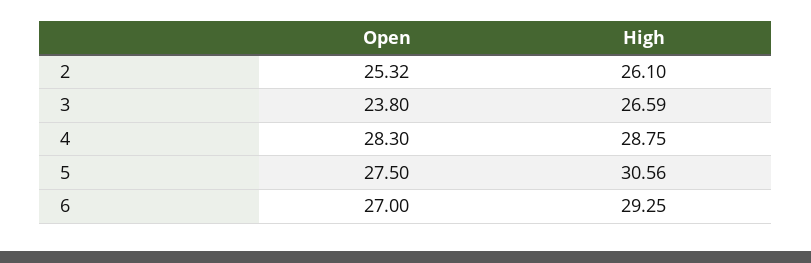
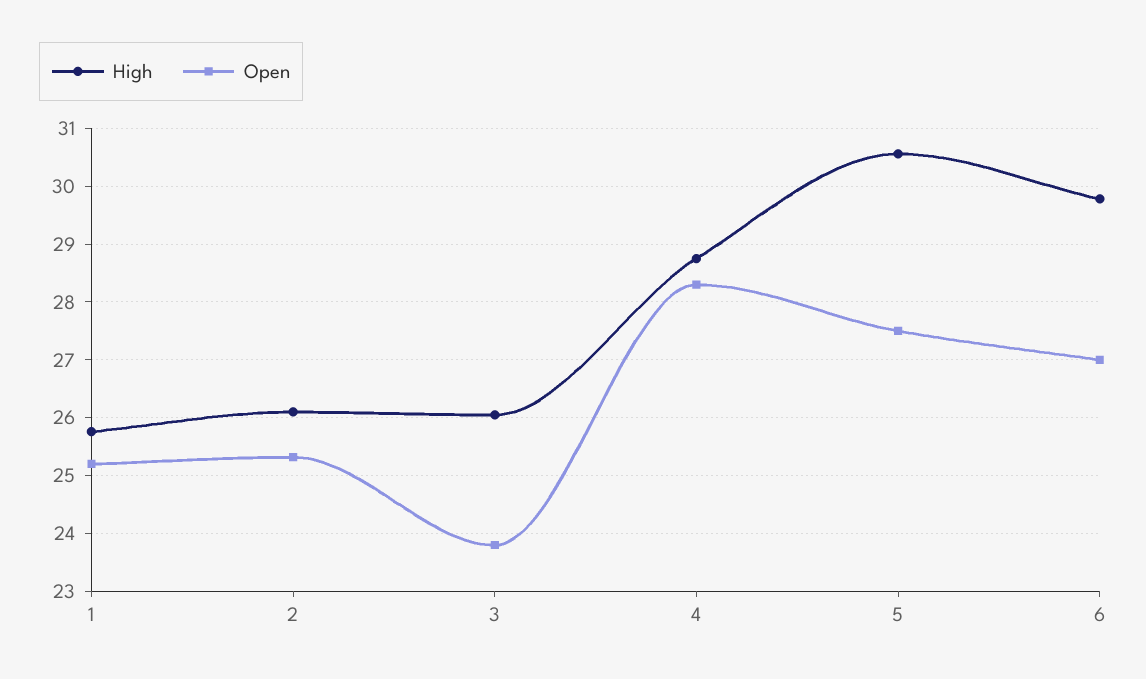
  {
    "Open": {
      "2": 25.32,
      "3": 23.8,
      "4": 28.3,
      "5": 27.5,
-     "6": 27
+     "6": 27,
+     "1": 25.2
    },
    "High": {
      "2": 26.1,
-     "3": 26.59,
+     "3": 26,
      "4": 28.75,
      "5": 30.56,
-     "6": 29.25
+     "6": 29.8,
+     "1": 25.8
    }
  }

